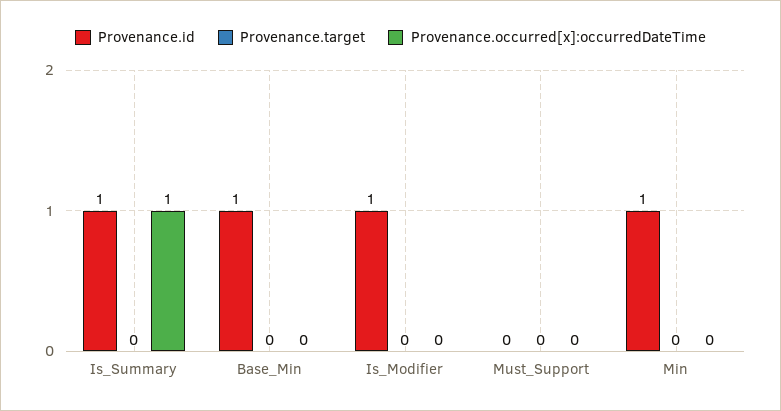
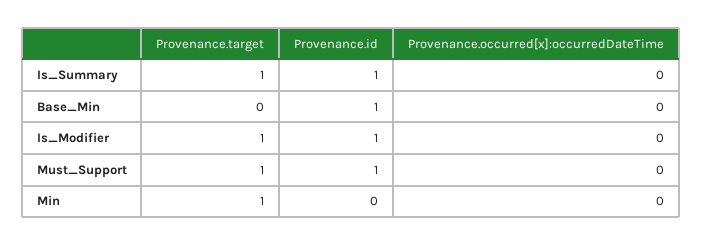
  {
    "Provenance.id": {
      "Is_Summary": 1,
      "Base_Min": 1,
      "Is_Modifier": 1,
-     "Must_Support": 0,
+     "Must_Support": 1,
-     "Min": 1
+     "Min": 0
    },
    "Provenance.target": {
-     "Is_Summary": 0,
+     "Is_Summary": 1,
      "Base_Min": 0,
-     "Is_Modifier": 0,
+     "Is_Modifier": 1,
-     "Must_Support": 0,
+     "Must_Support": 1,
-     "Min": 0
+     "Min": 1
    },
    "Provenance.occurred[x]:occurredDateTime": {
-     "Is_Summary": 1,
+     "Is_Summary": 0,
      "Base_Min": 0,
      "Is_Modifier": 0,
      "Must_Support": 0,
      "Min": 0
    }
  }

